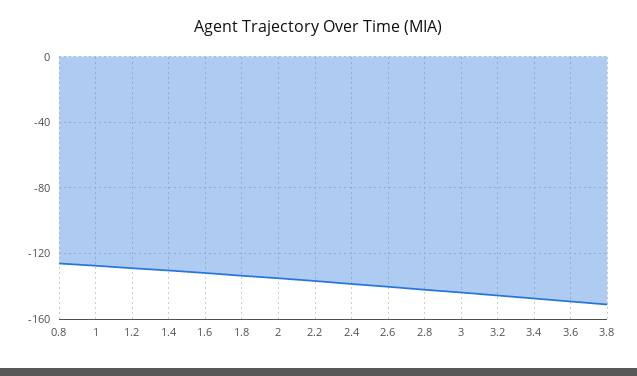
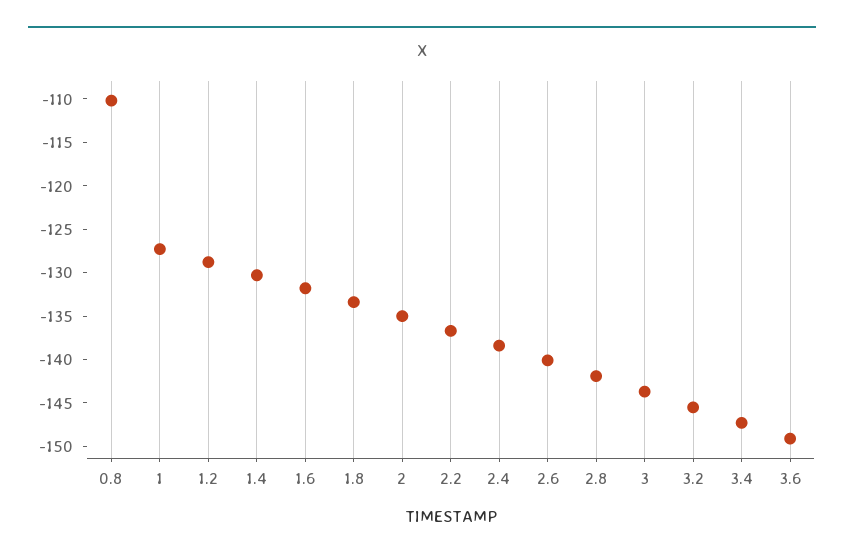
  {
-   "0.8": -125,
+   "0.8": -110,
    "1": -127,
    "1.2": -129,
    "1.4": -130,
    "1.6": -132,
    "1.8": -133,
    "2": -135,
    "2.2": -137,
    "2.4": -138,
    "2.6": -140,
    "2.8": -142,
    "3": -144,
    "3.2": -146,
    "3.4": -147,
-   "3.6": -149,
+   "3.6": -149
-   "3.8": -150
  }

